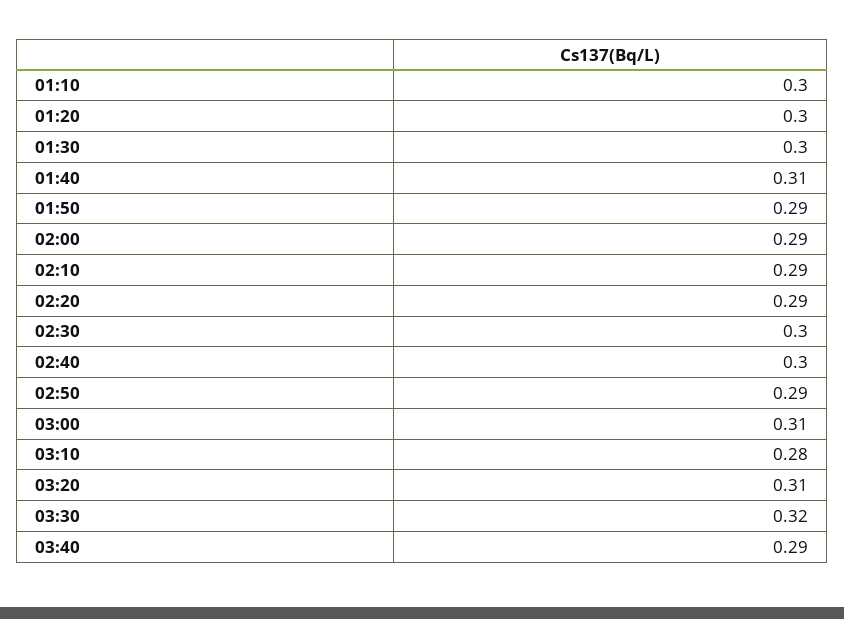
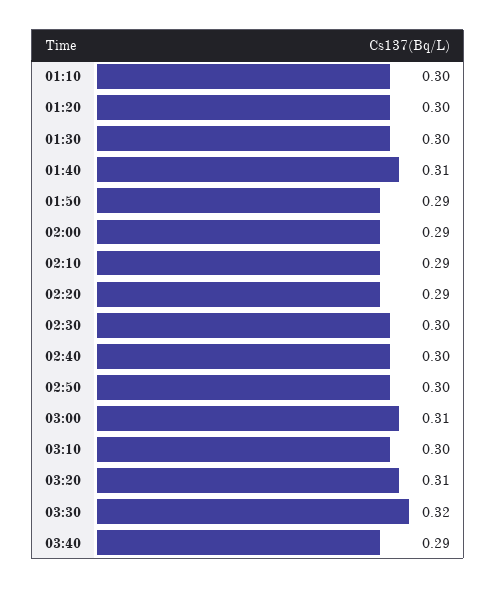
  {
    "01:10": 0.3,
    "01:20": 0.3,
    "01:30": 0.3,
    "01:40": 0.31,
    "01:50": 0.29,
    "02:00": 0.29,
    "02:10": 0.29,
    "02:20": 0.29,
    "02:30": 0.3,
    "02:40": 0.3,
-   "02:50": 0.29,
+   "02:50": 0.3,
    "03:00": 0.31,
-   "03:10": 0.28,
+   "03:10": 0.3,
    "03:20": 0.31,
    "03:30": 0.32,
    "03:40": 0.29
  }

